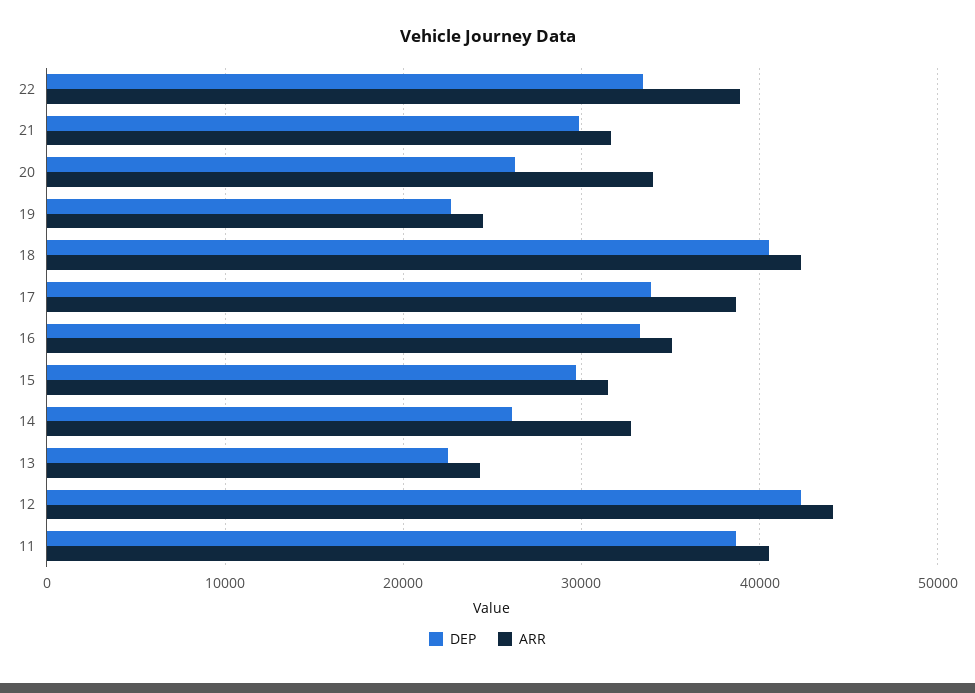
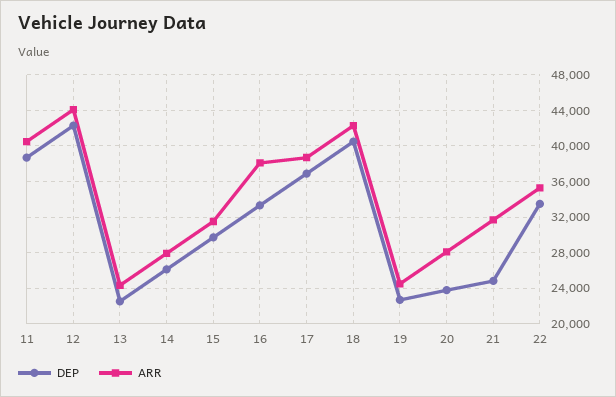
  {
    "DEP": {
      "22": 33000,
-     "21": 30000,
+     "21": 25000,
-     "20": 26000,
+     "20": 24000,
      "19": 23000,
      "18": 41000,
-     "17": 34000,
+     "17": 37000,
      "16": 33000,
      "15": 30000,
      "14": 26000,
      "13": 23000,
      "12": 42000,
      "11": 39000
    },
    "ARR": {
-     "22": 39000,
+     "22": 35000,
      "21": 32000,
-     "20": 34000,
+     "20": 28000,
      "19": 24000,
      "18": 42000,
      "17": 39000,
-     "16": 35000,
+     "16": 38000,
      "15": 32000,
-     "14": 33000,
+     "14": 28000,
      "13": 24000,
      "12": 44000,
      "11": 41000
    }
  }

